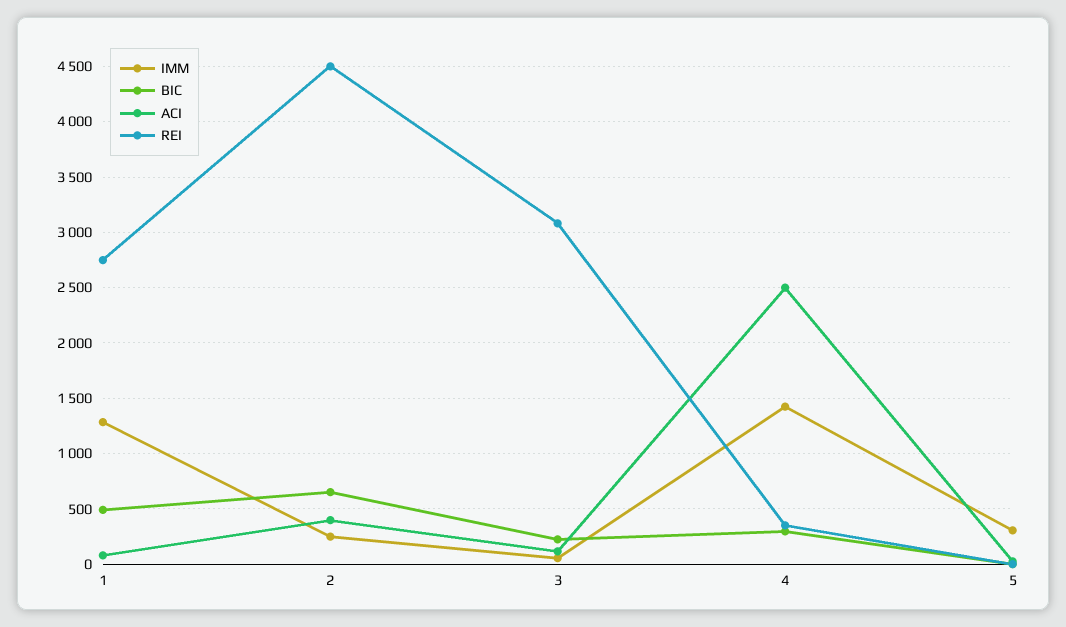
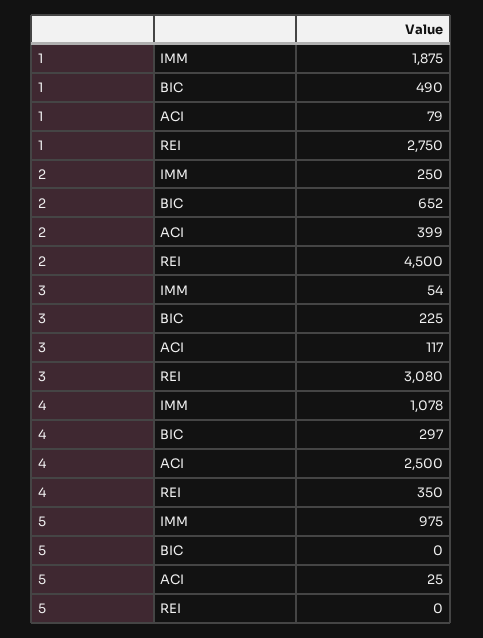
  {
    "IMM": {
-     "1": 1300,
+     "1": 1875,
      "2": 250,
      "3": 54,
-     "4": 1400,
+     "4": 1078,
-     "5": 300
+     "5": 975
    },
    "BIC": {
      "1": 490,
      "2": 652,
      "3": 225,
      "4": 297,
      "5": 0
    },
    "ACI": {
      "1": 79,
      "2": 399,
      "3": 117,
      "4": 2500,
      "5": 25
    },
    "REI": {
      "1": 2750,
      "2": 4500,
      "3": 3080,
      "4": 350,
      "5": 0
    }
  }

